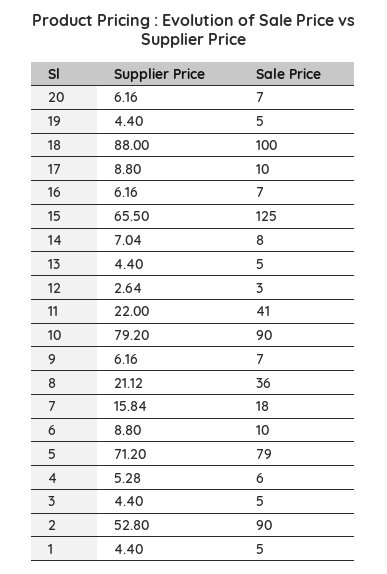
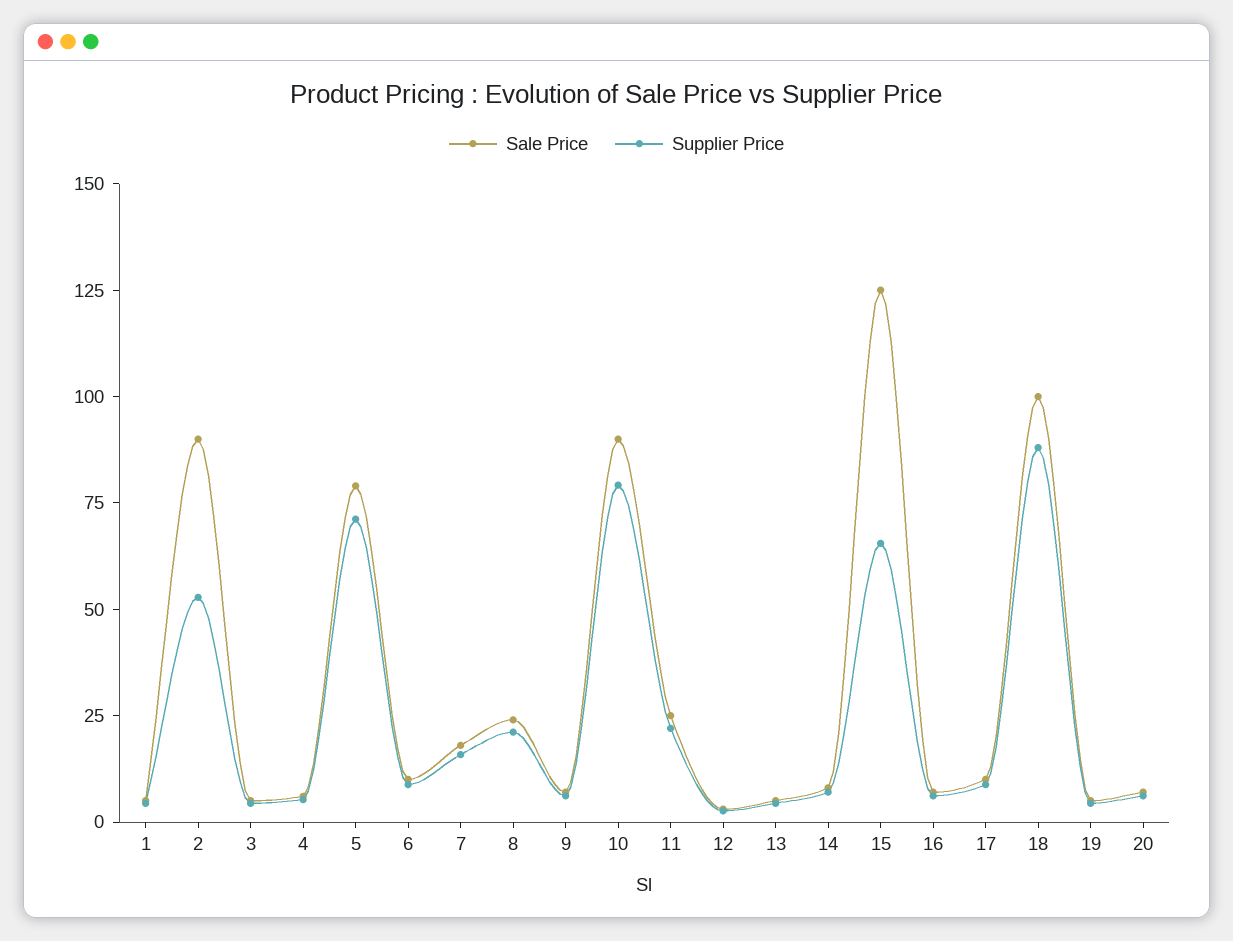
  {
    "Supplier Price": {
      "20": 6.16,
      "19": 4.4,
      "18": 88,
      "17": 8.8,
      "16": 6.16,
      "15": 65.5,
      "14": 7.04,
      "13": 4.4,
      "12": 2.64,
      "11": 22,
      "10": 79.2,
      "9": 6.16,
      "8": 21.12,
      "7": 15.84,
      "6": 8.8,
      "5": 71.2,
      "4": 5.28,
      "3": 4.4,
      "2": 52.8,
      "1": 4.4
    },
    "Sale Price": {
      "20": 7,
      "19": 5,
      "18": 100,
      "17": 10,
      "16": 7,
      "15": 125,
      "14": 8,
      "13": 5,
      "12": 3,
-     "11": 41,
+     "11": 25,
      "10": 90,
      "9": 7,
-     "8": 36,
+     "8": 25,
      "7": 18,
      "6": 10,
      "5": 79,
      "4": 6,
      "3": 5,
      "2": 90,
      "1": 5
    }
  }

